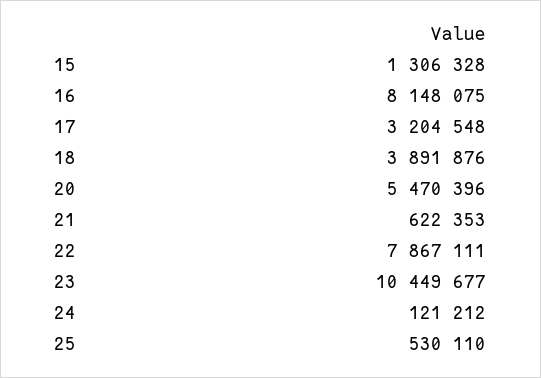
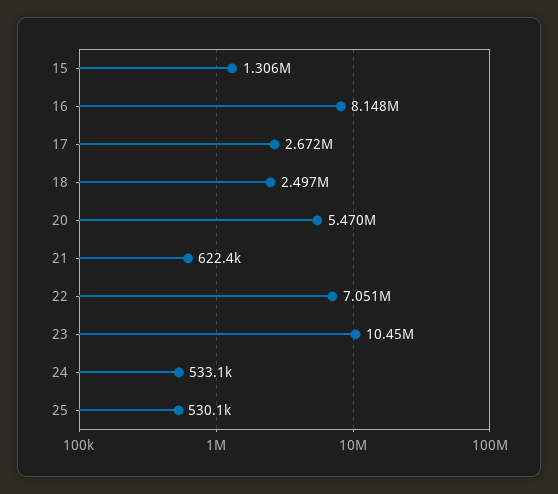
  {
    "15": 1306328,
    "16": 8148075,
-   "17": 3204548,
+   "17": 2672000,
-   "18": 3891876,
+   "18": 2497000,
    "20": 5470396,
    "21": 622353,
-   "22": 7867111,
+   "22": 7051000,
    "23": 10449677,
-   "24": 121212,
+   "24": 533100,
    "25": 530110
  }

